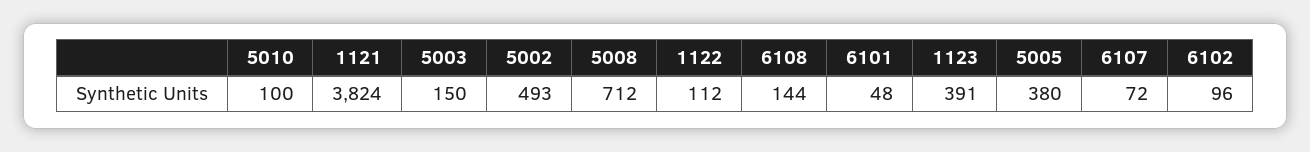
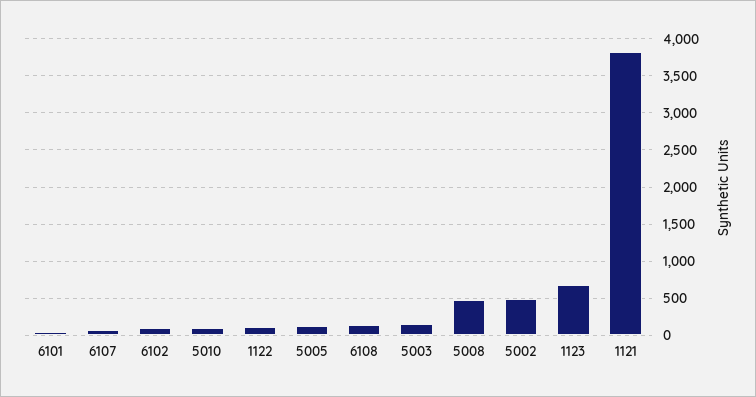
  {
    "5010": 100,
    "1121": 3824,
    "5003": 150,
    "5002": 493,
-   "5008": 712,
+   "5008": 500,
    "1122": 112,
    "6108": 144,
    "6101": 48,
-   "1123": 391,
+   "1123": 700,
-   "5005": 380,
+   "5005": 100,
    "6107": 72,
    "6102": 96
  }

